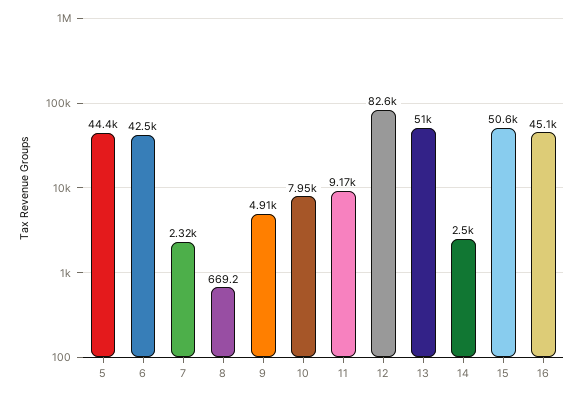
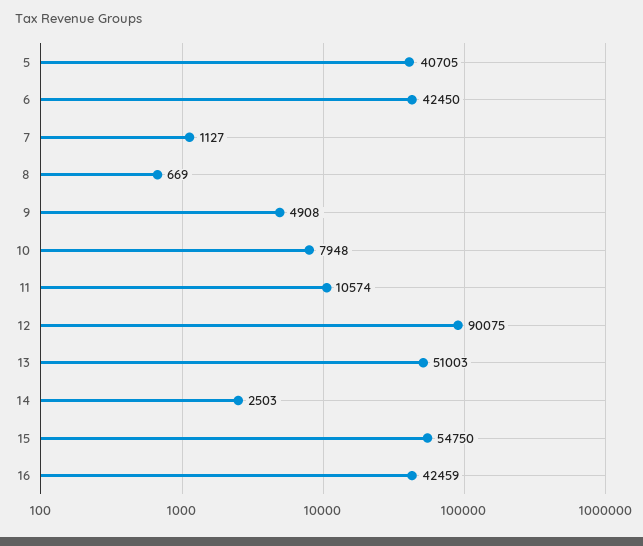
  {
-   "5": 44400,
+   "5": 40705,
    "6": 42450,
-   "7": 2320,
+   "7": 1127,
    "8": 669.2,
    "9": 4908,
    "10": 7948,
-   "11": 9170,
+   "11": 10574,
-   "12": 82600,
+   "12": 90075,
    "13": 51003,
    "14": 2503,
-   "15": 50600,
+   "15": 54750,
-   "16": 45100
+   "16": 42459
  }

